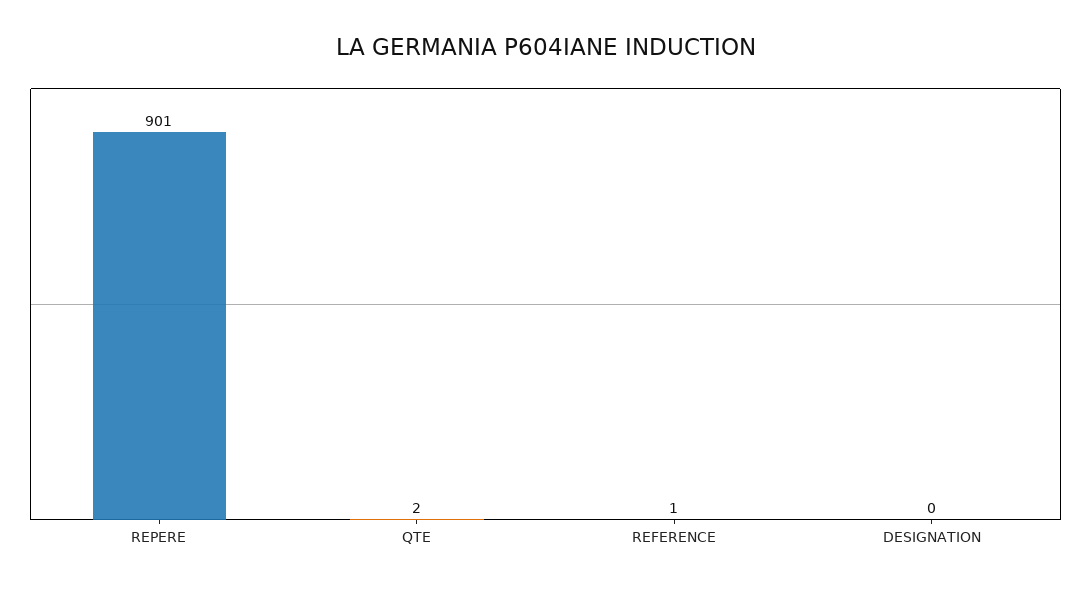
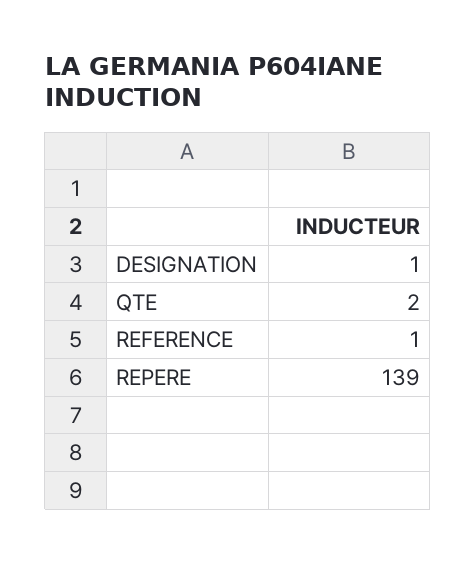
  {
-   "REPERE": 901,
+   "REPERE": 139,
    "QTE": 2,
    "REFERENCE": 1,
-   "DESIGNATION": 0
+   "DESIGNATION": 1
  }

